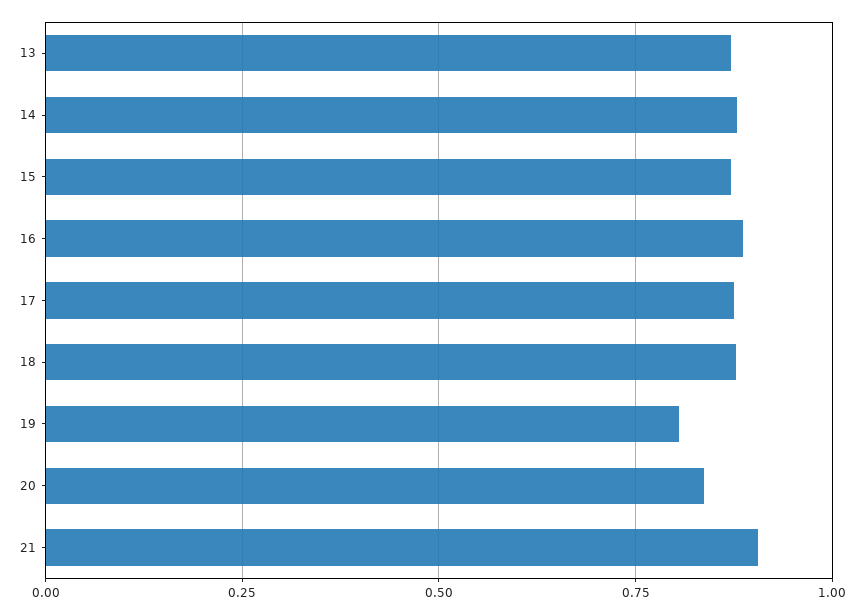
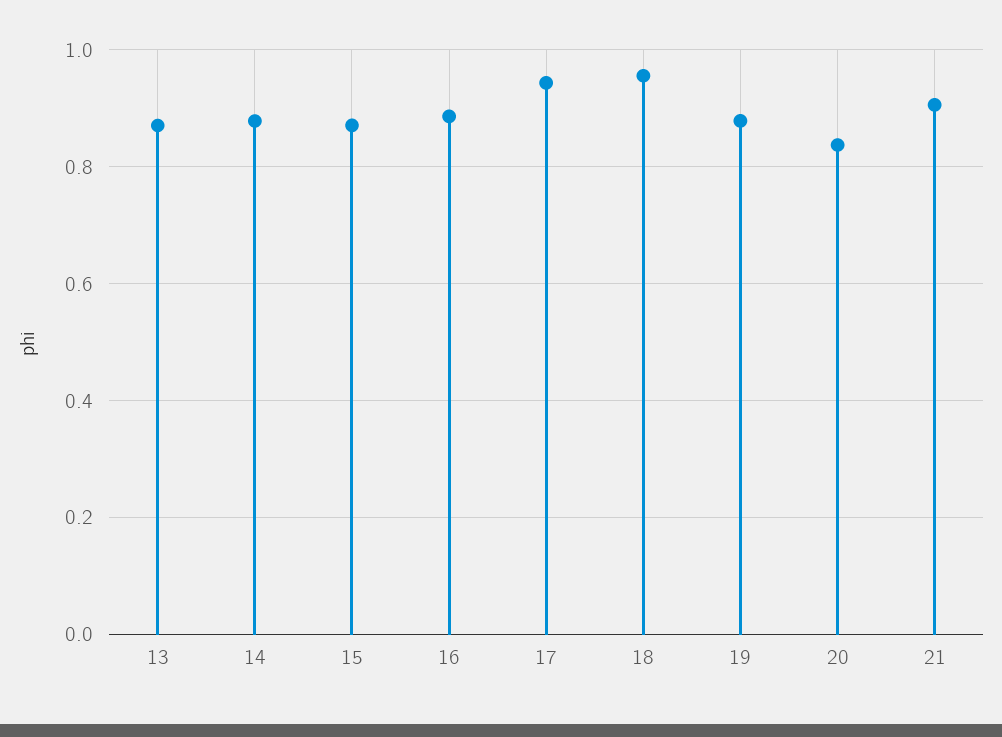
  {
    "13": 0.88,
    "14": 0.88,
    "15": 0.88,
    "16": 0.88,
-   "17": 0.875,
+   "17": 0.94,
-   "18": 0.875,
+   "18": 0.96,
-   "19": 0.8,
+   "19": 0.88,
    "20": 0.84,
    "21": 0.9
  }

